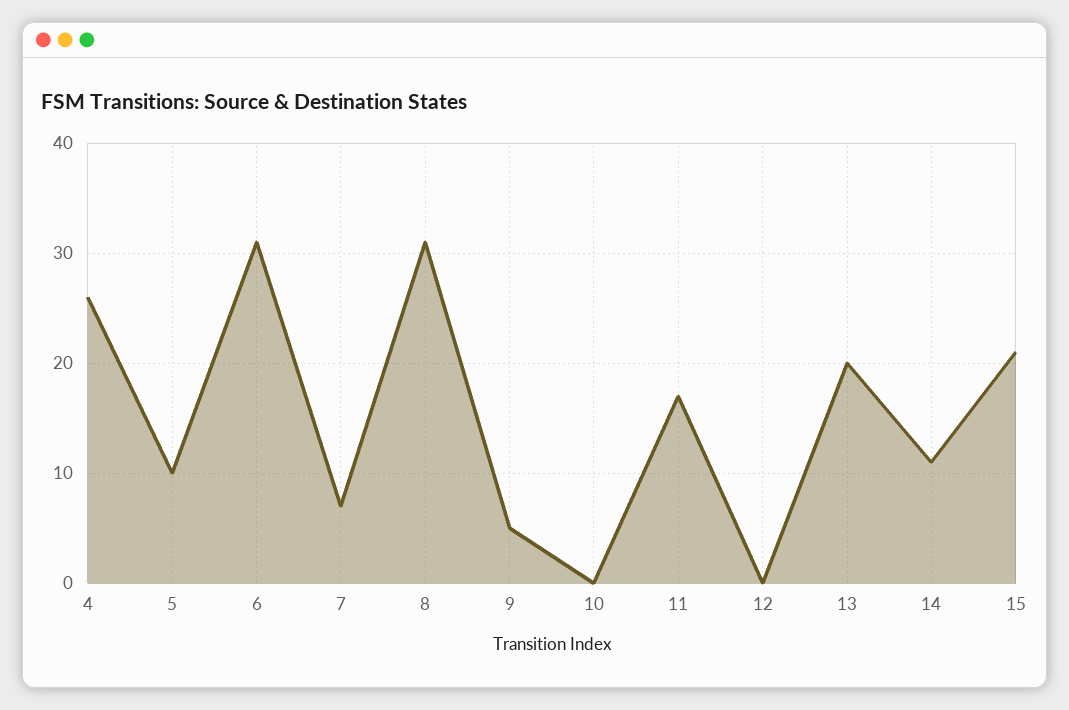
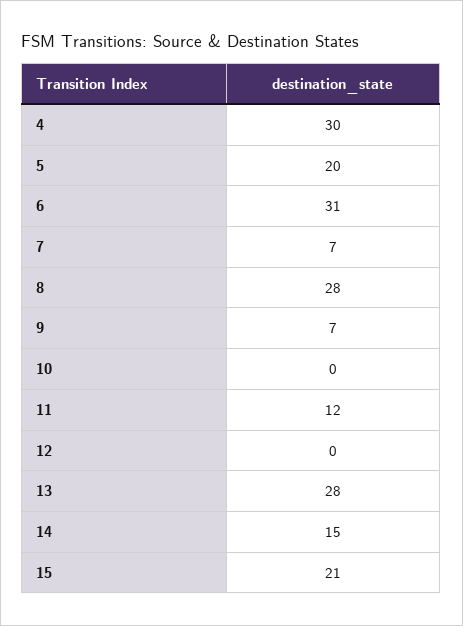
  {
-   "4": 26,
+   "4": 30,
-   "5": 10,
+   "5": 20,
    "6": 31,
    "7": 7,
-   "8": 31,
+   "8": 28,
-   "9": 5,
+   "9": 7,
    "10": 0,
-   "11": 17,
+   "11": 12,
    "12": 0,
-   "13": 20,
+   "13": 28,
-   "14": 11,
+   "14": 15,
    "15": 21
  }

